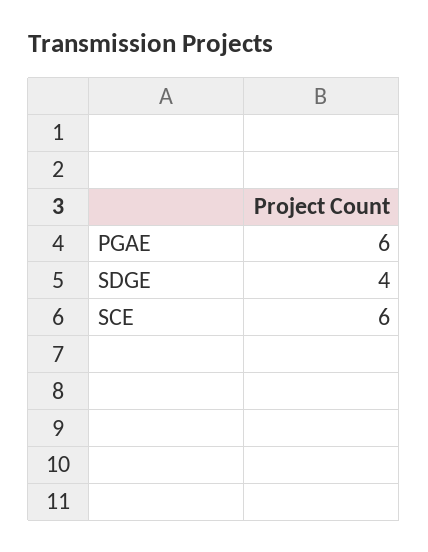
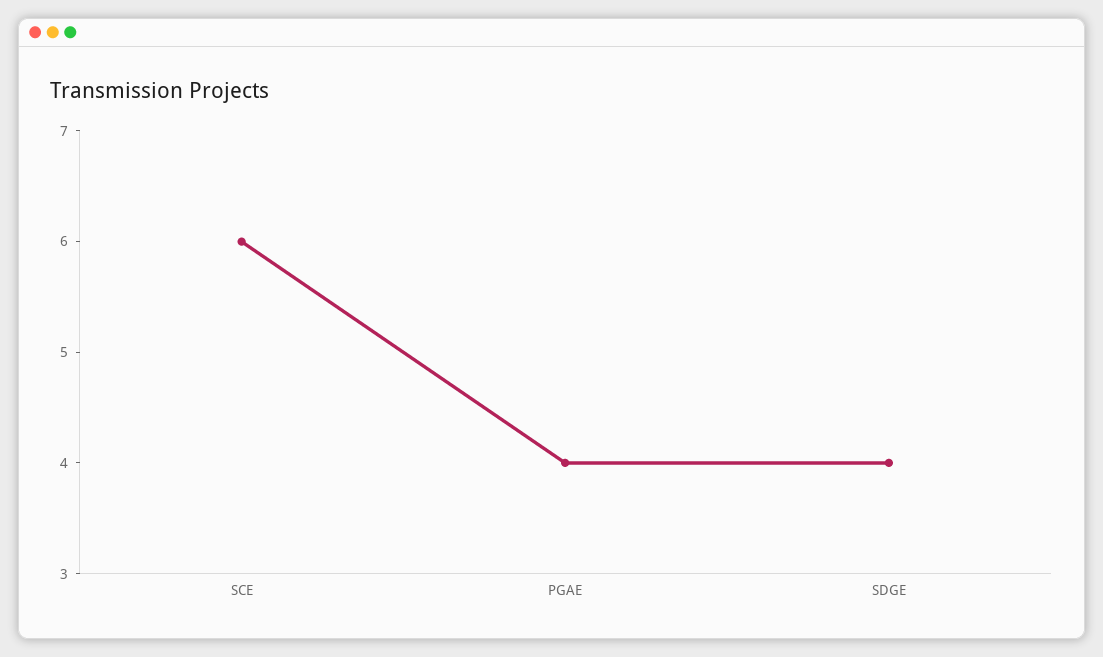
  {
-   "PGAE": 6,
+   "PGAE": 4,
    "SDGE": 4,
    "SCE": 6
  }

